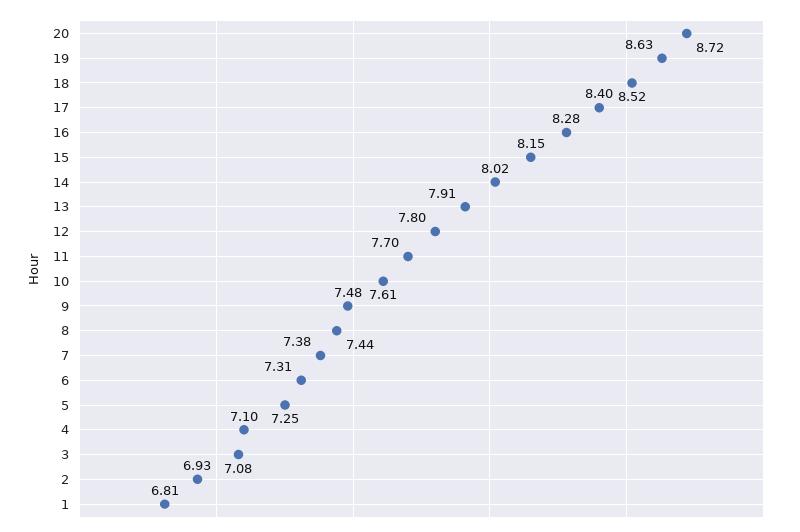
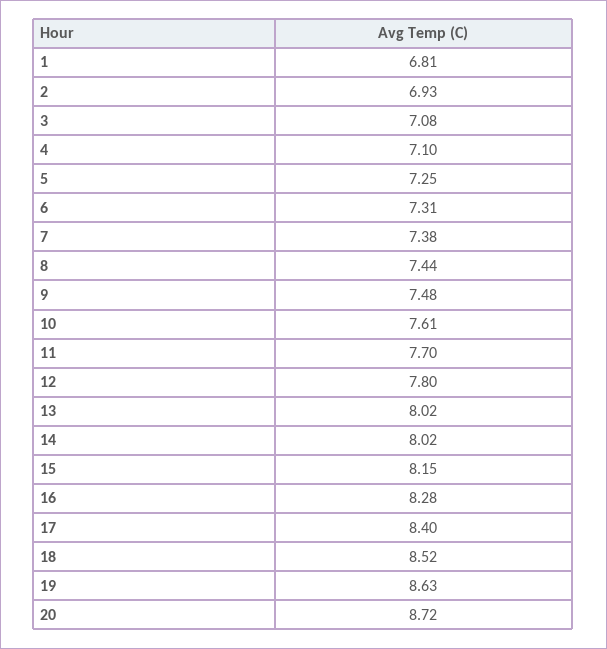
  {
    "20": 8.72,
    "19": 8.63,
    "18": 8.52,
    "17": 8.4,
    "16": 8.28,
    "15": 8.15,
    "14": 8.02,
-   "13": 7.91,
+   "13": 8.02,
    "12": 7.8,
    "11": 7.7,
    "10": 7.61,
    "9": 7.48,
    "8": 7.44,
    "7": 7.38,
    "6": 7.31,
    "5": 7.25,
    "4": 7.1,
    "3": 7.08,
    "2": 6.93,
    "1": 6.81
  }

